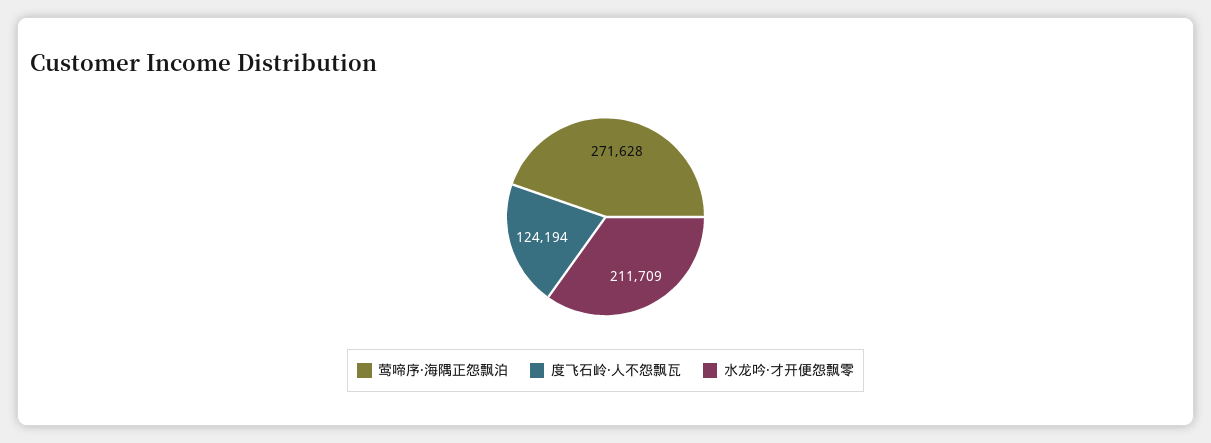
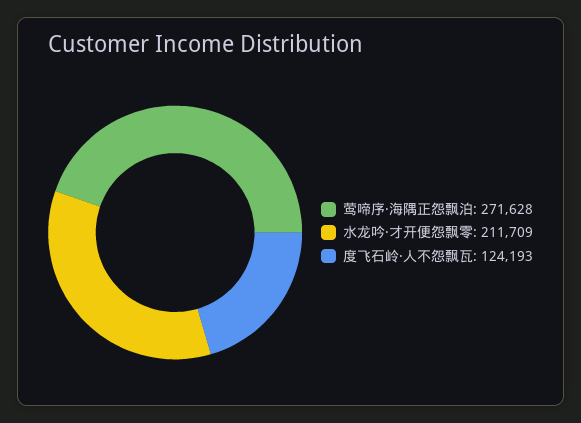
  {
    "莺啼序·海隅正怨飘泊": 271628,
-   "度飞石岭·人不怨飘瓦": 124194,
+   "度飞石岭·人不怨飘瓦": 124193,
    "水龙吟·才开便怨飘零": 211709
  }

